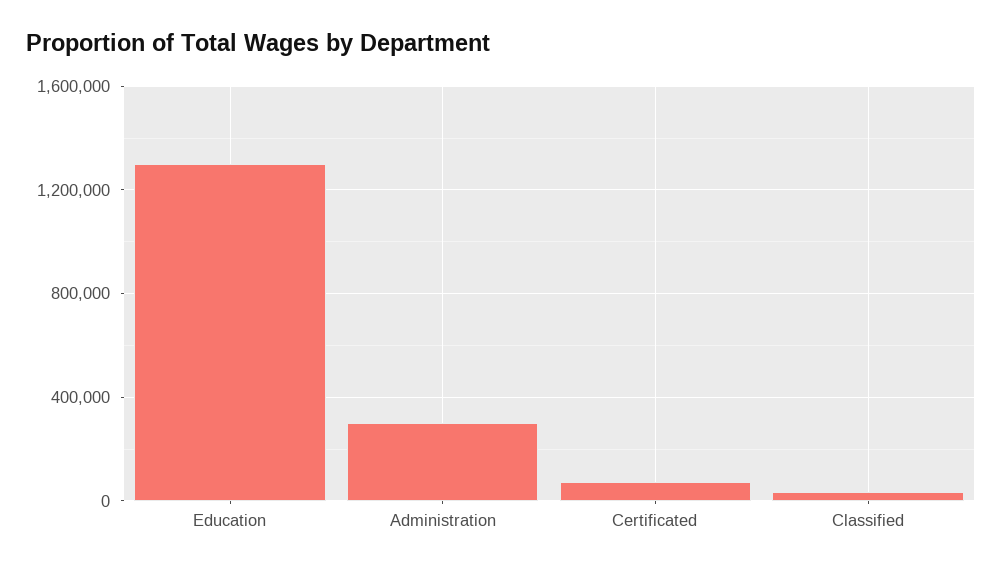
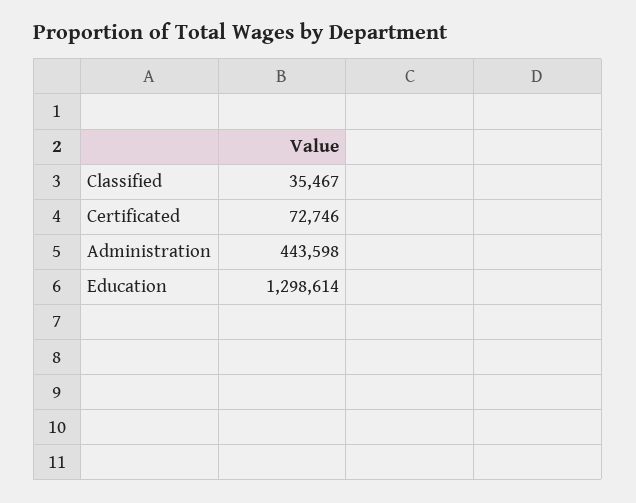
  {
    "Education": 1298614,
-   "Administration": 300000,
+   "Administration": 443598,
    "Certificated": 72746,
    "Classified": 35467
  }

